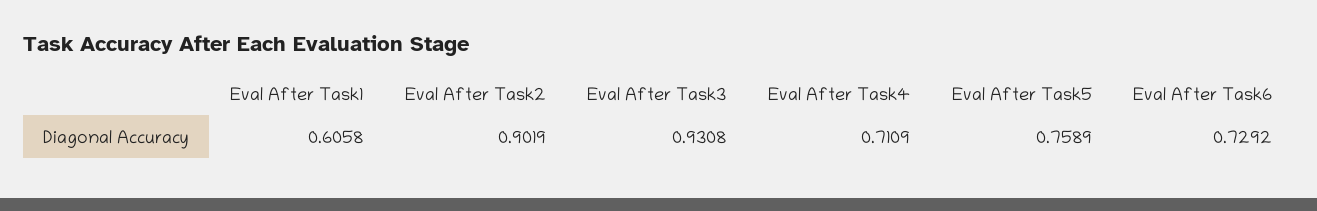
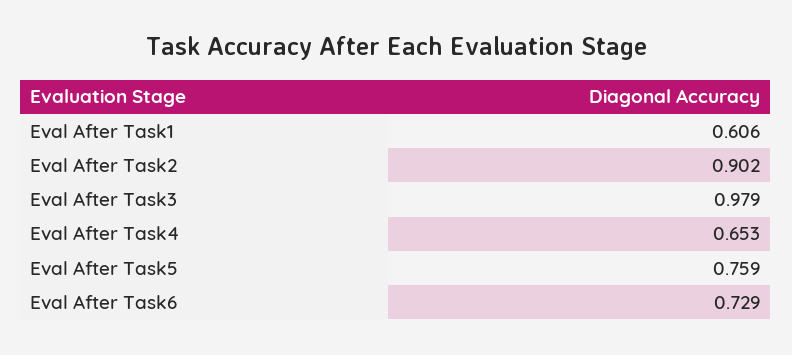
  {
    "Eval After Task1": 0.6058,
    "Eval After Task2": 0.9019,
-   "Eval After Task3": 0.9308,
+   "Eval After Task3": 0.979,
-   "Eval After Task4": 0.7109,
+   "Eval After Task4": 0.653,
    "Eval After Task5": 0.7589,
    "Eval After Task6": 0.7292
  }

